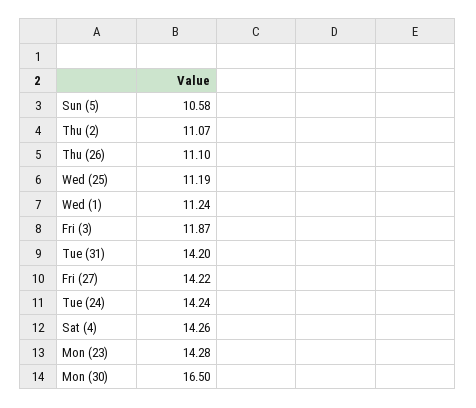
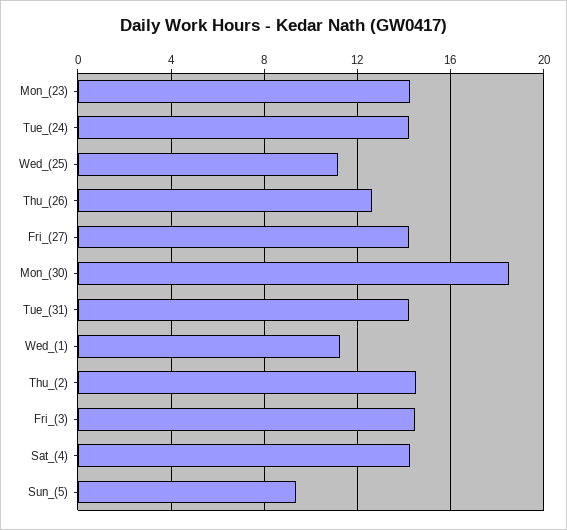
  {
-   "Sun (5)": 10.58,
+   "Sun (5)": 9.5,
-   "Thu (2)": 11.07,
+   "Thu (2)": 14.5,
-   "Thu (26)": 11.1,
+   "Thu (26)": 12.5,
    "Wed (25)": 11.19,
    "Wed (1)": 11.24,
-   "Fri (3)": 11.87,
+   "Fri (3)": 14.5,
    "Tue (31)": 14.2,
    "Fri (27)": 14.22,
    "Tue (24)": 14.24,
    "Sat (4)": 14.26,
    "Mon (23)": 14.28,
-   "Mon (30)": 16.5
+   "Mon (30)": 18.5
  }

